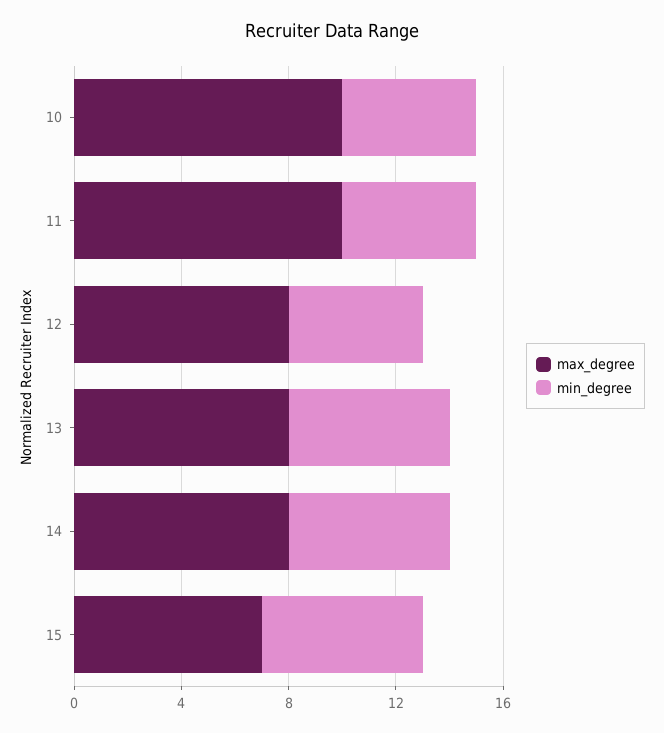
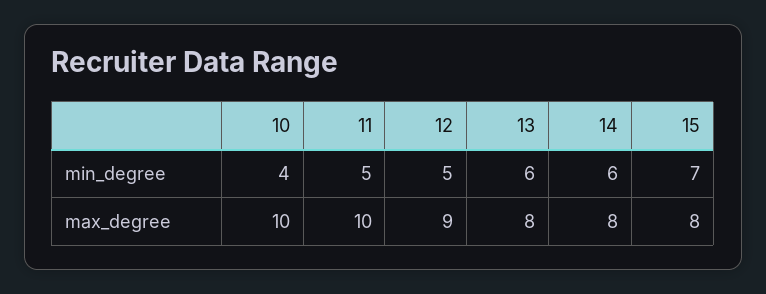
  {
    "max_degree": {
      "10": 10,
      "11": 10,
-     "12": 8,
+     "12": 9,
      "13": 8,
      "14": 8,
-     "15": 7
+     "15": 8
    },
    "min_degree": {
-     "10": 5,
+     "10": 4,
      "11": 5,
      "12": 5,
      "13": 6,
      "14": 6,
-     "15": 6
+     "15": 7
    }
  }

